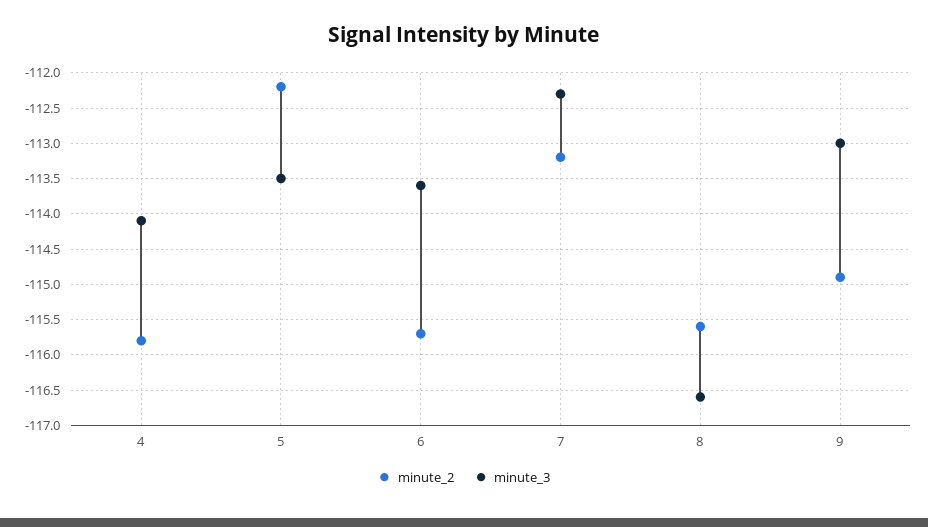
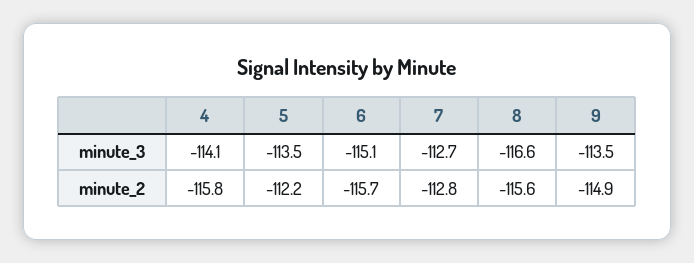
  {
    "minute_2": {
      "4": -115.8,
      "5": -112.2,
      "6": -115.7,
-     "7": -113.2,
+     "7": -112.8,
      "8": -115.6,
      "9": -114.9
    },
    "minute_3": {
      "4": -114.1,
      "5": -113.5,
-     "6": -113.6,
+     "6": -115.1,
-     "7": -112.3,
+     "7": -112.7,
      "8": -116.6,
-     "9": -113
+     "9": -113.5
    }
  }

